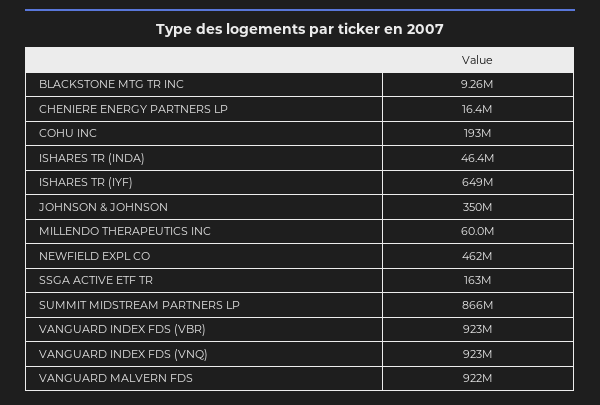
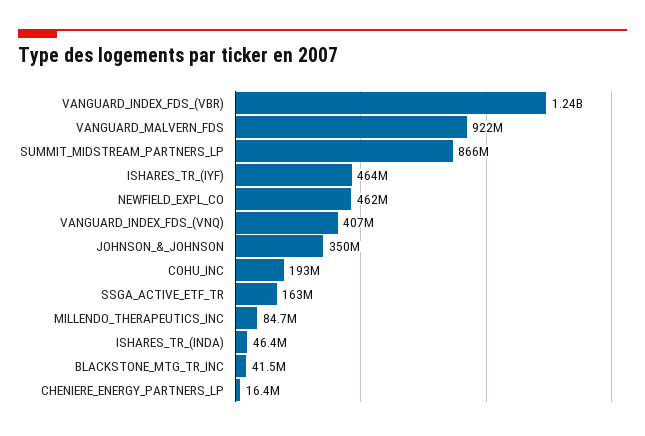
  {
-   "BLACKSTONE MTG TR INC": 9260000,
+   "BLACKSTONE MTG TR INC": 41500000,
    "CHENIERE ENERGY PARTNERS LP": 16400000,
    "COHU INC": 193000000,
    "ISHARES TR (INDA)": 46400000,
-   "ISHARES TR (IYF)": 649000000,
+   "ISHARES TR (IYF)": 464000000,
    "JOHNSON & JOHNSON": 350000000,
-   "MILLENDO THERAPEUTICS INC": 60000000,
+   "MILLENDO THERAPEUTICS INC": 84700000,
    "NEWFIELD EXPL CO": 462000000,
    "SSGA ACTIVE ETF TR": 163000000,
    "SUMMIT MIDSTREAM PARTNERS LP": 866000000,
-   "VANGUARD INDEX FDS (VBR)": 923000000,
+   "VANGUARD INDEX FDS (VBR)": 1240000000,
-   "VANGUARD INDEX FDS (VNQ)": 923000000,
+   "VANGUARD INDEX FDS (VNQ)": 407000000,
    "VANGUARD MALVERN FDS": 922000000
  }

